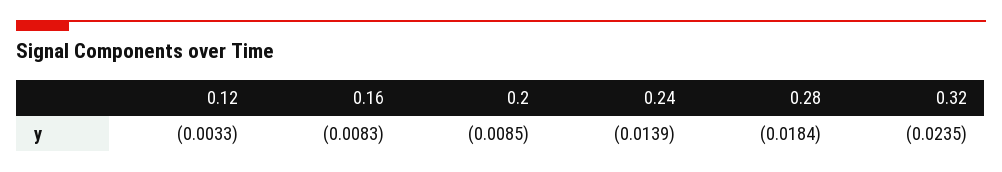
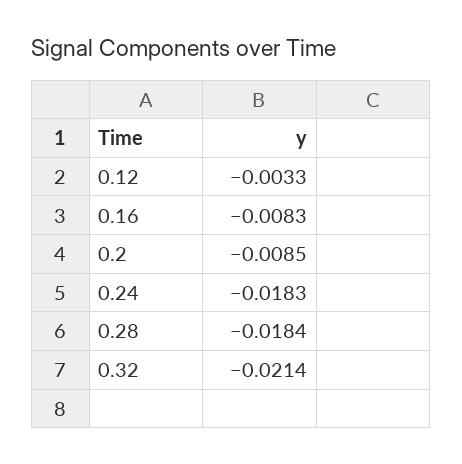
  {
    "0.12": -0.0033,
    "0.16": -0.0083,
    "0.2": -0.0085,
-   "0.24": -0.0139,
+   "0.24": -0.0183,
    "0.28": -0.0184,
-   "0.32": -0.0235
+   "0.32": -0.0214
  }

